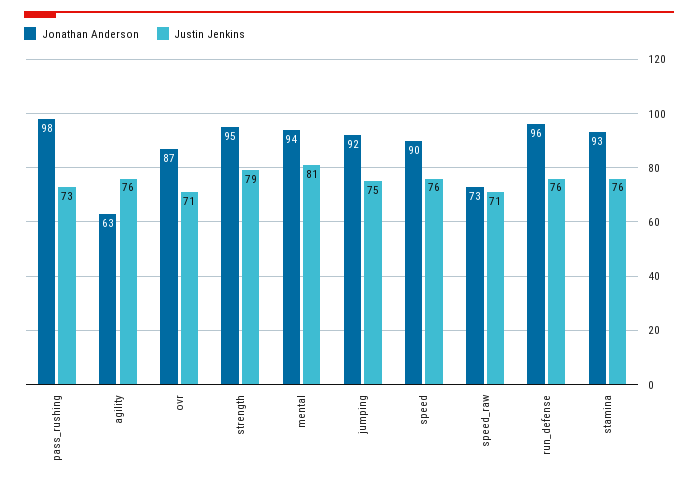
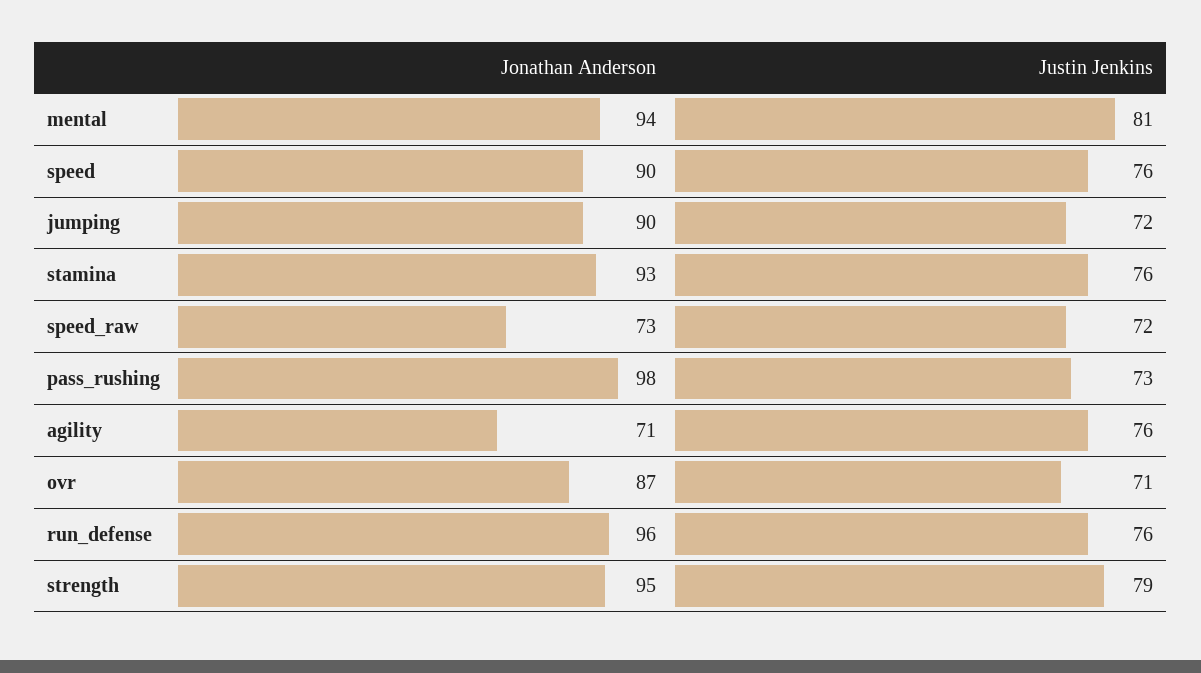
  {
    "Jonathan Anderson": {
      "pass_rushing": 98,
-     "agility": 63,
+     "agility": 71,
      "ovr": 87,
      "strength": 95,
      "mental": 94,
-     "jumping": 92,
+     "jumping": 90,
      "speed": 90,
      "speed_raw": 73,
      "run_defense": 96,
      "stamina": 93
    },
    "Justin Jenkins": {
      "pass_rushing": 73,
      "agility": 76,
      "ovr": 71,
      "strength": 79,
      "mental": 81,
-     "jumping": 75,
+     "jumping": 72,
      "speed": 76,
-     "speed_raw": 71,
+     "speed_raw": 72,
      "run_defense": 76,
      "stamina": 76
    }
  }

